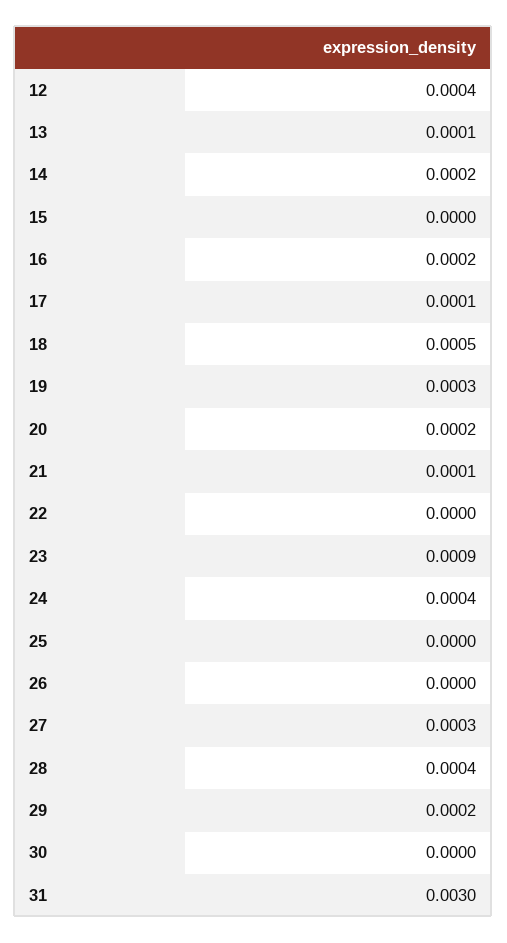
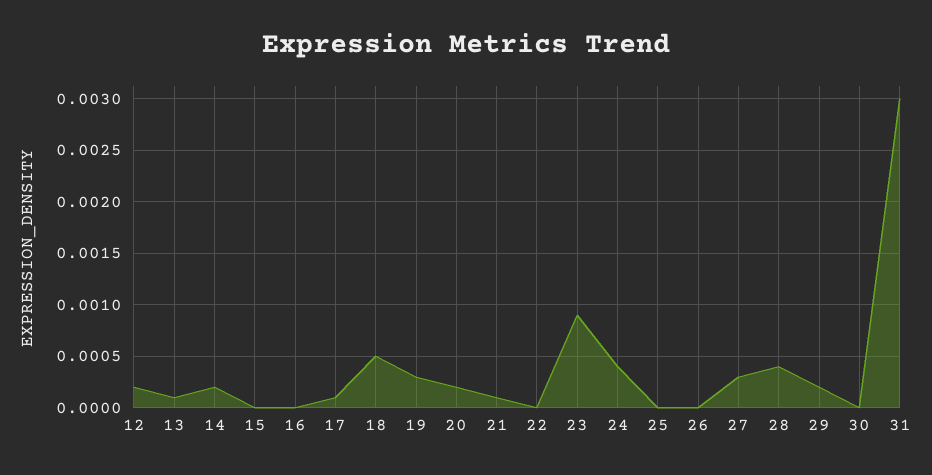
  {
-   "12": 0.0004,
+   "12": 0.0002,
    "13": 0.0001,
    "14": 0.0002,
    "15": 0,
-   "16": 0.0002,
+   "16": 0,
    "17": 0.0001,
    "18": 0.0005,
    "19": 0.0003,
    "20": 0.0002,
    "21": 0.0001,
    "22": 0,
    "23": 0.0009,
    "24": 0.0004,
    "25": 0,
    "26": 0,
    "27": 0.0003,
    "28": 0.0004,
    "29": 0.0002,
    "30": 0,
    "31": 0.003
  }

